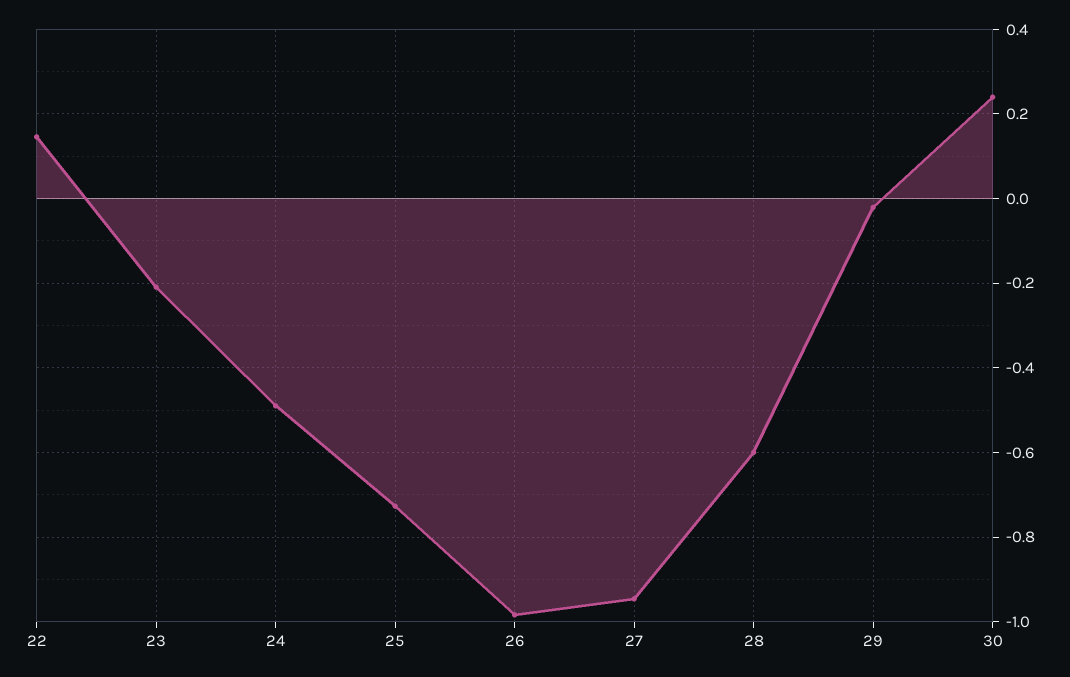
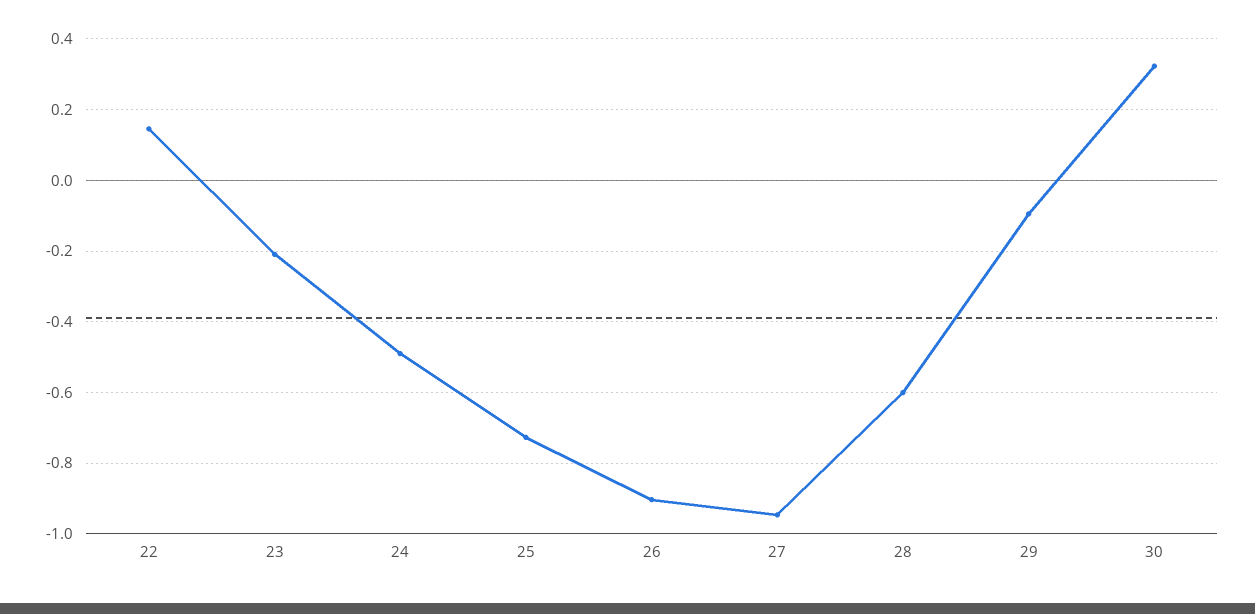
  {
    "22": 0.14,
    "23": -0.2,
    "24": -0.5,
    "25": -0.72,
-   "26": -0.98,
+   "26": -0.9,
    "27": -0.94,
    "28": -0.6,
-   "29": -0.02,
+   "29": -0.1,
-   "30": 0.24
+   "30": 0.32
  }

